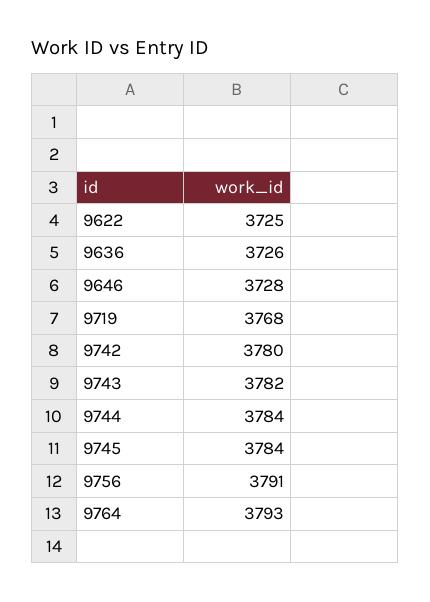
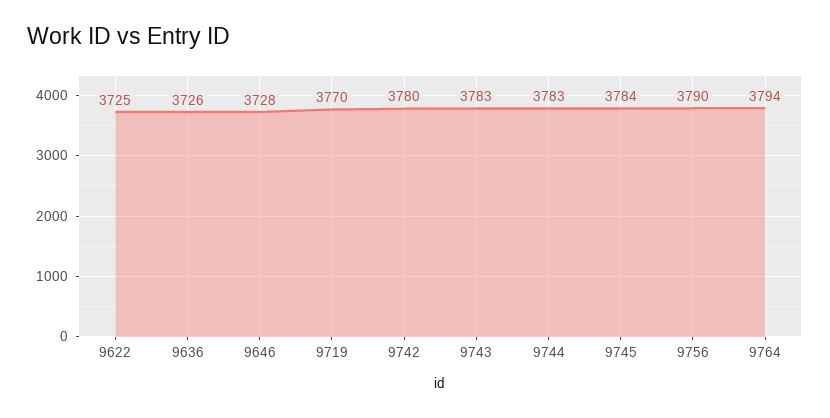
  {
    "9622": 3725,
    "9636": 3726,
    "9646": 3728,
-   "9719": 3768,
+   "9719": 3770,
    "9742": 3780,
-   "9743": 3782,
+   "9743": 3783,
-   "9744": 3784,
+   "9744": 3783,
    "9745": 3784,
-   "9756": 3791,
+   "9756": 3790,
-   "9764": 3793
+   "9764": 3794
  }

